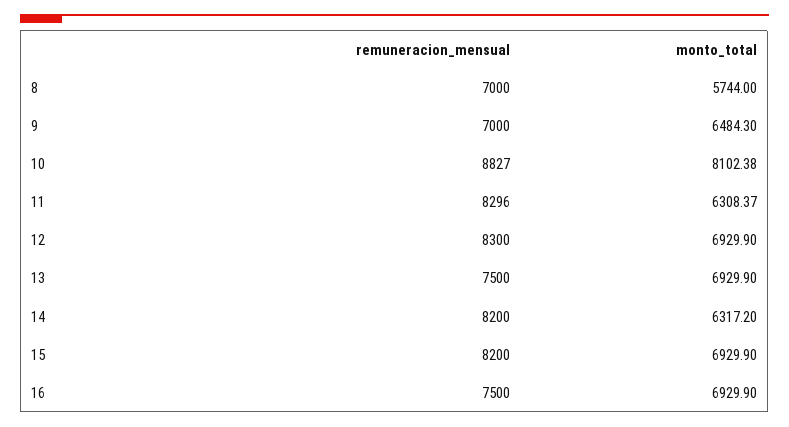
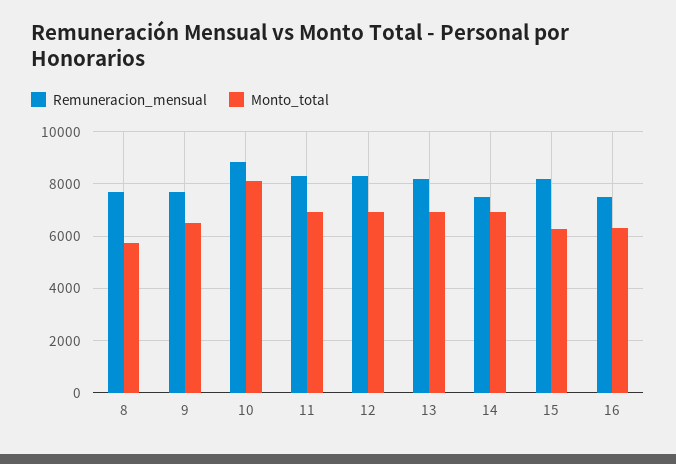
  {
    "remuneracion_mensual": {
-     "8": 7000,
+     "8": 7750,
-     "9": 7000,
+     "9": 7750,
      "10": 8827,
      "11": 8296,
      "12": 8300,
-     "13": 7500,
+     "13": 8250,
-     "14": 8200,
+     "14": 7500,
      "15": 8200,
      "16": 7500
    },
    "monto_total": {
      "8": 5744,
      "9": 6484.3,
      "10": 8102.38,
-     "11": 6308.37,
+     "11": 7000,
      "12": 6929.9,
      "13": 6929.9,
-     "14": 6317.2,
+     "14": 7000,
-     "15": 6929.9,
+     "15": 6250,
-     "16": 6929.9
+     "16": 6250
    }
  }

